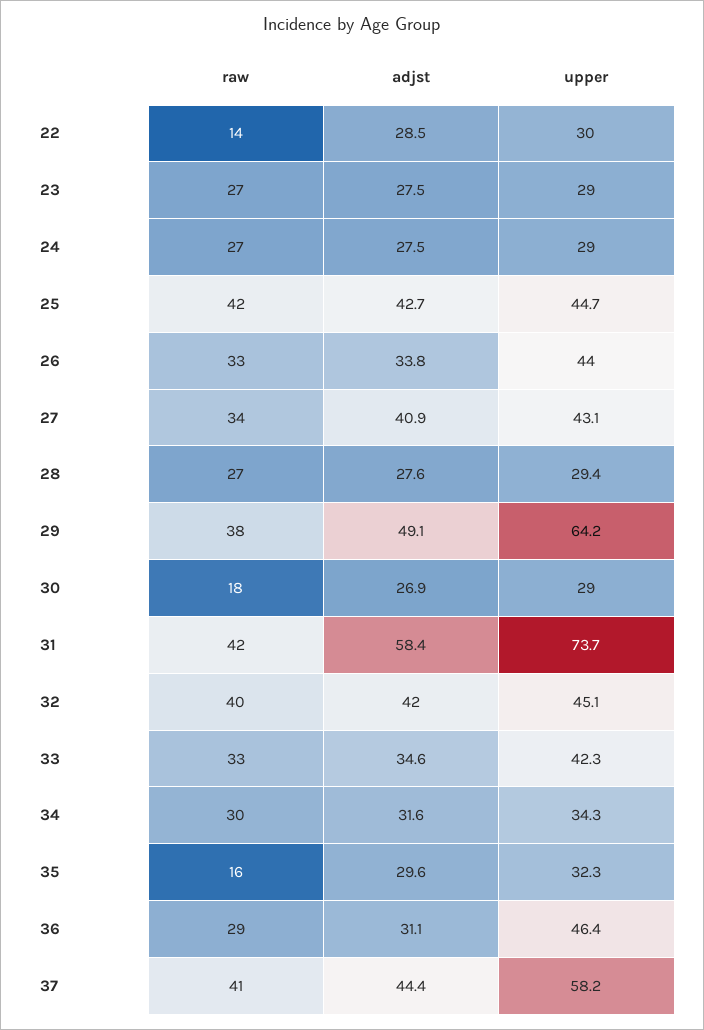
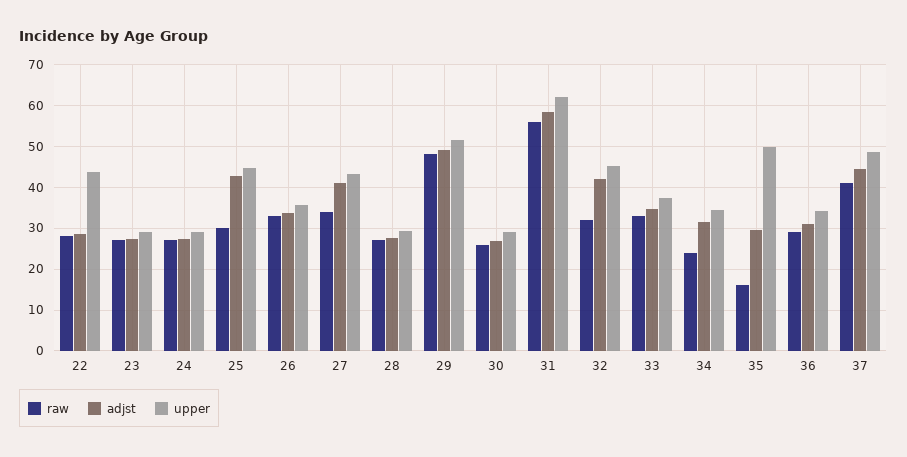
  {
    "raw": {
-     "22": 14,
+     "22": 28,
      "23": 27,
      "24": 27,
-     "25": 42,
+     "25": 30,
      "26": 33,
      "27": 34,
      "28": 27,
-     "29": 38,
+     "29": 48,
-     "30": 18,
+     "30": 26,
-     "31": 42,
+     "31": 56,
-     "32": 40,
+     "32": 32,
      "33": 33,
-     "34": 30,
+     "34": 24,
      "35": 16,
      "36": 29,
      "37": 41
    },
    "adjst": {
      "22": 28.5,
      "23": 27.5,
      "24": 27.5,
      "25": 42.7,
      "26": 33.8,
      "27": 40.9,
      "28": 27.6,
      "29": 49.1,
      "30": 26.9,
      "31": 58.4,
      "32": 42,
      "33": 34.6,
      "34": 31.6,
      "35": 29.6,
      "36": 31.1,
      "37": 44.4
    },
    "upper": {
-     "22": 30,
+     "22": 44,
      "23": 29,
      "24": 29,
      "25": 44.7,
-     "26": 44,
+     "26": 36,
      "27": 43.1,
      "28": 29.4,
-     "29": 64.2,
+     "29": 52,
      "30": 29,
-     "31": 73.7,
+     "31": 62,
      "32": 45.1,
-     "33": 42.3,
+     "33": 38,
      "34": 34.3,
-     "35": 32.3,
+     "35": 50,
-     "36": 46.4,
+     "36": 34,
-     "37": 58.2
+     "37": 48
    }
  }

